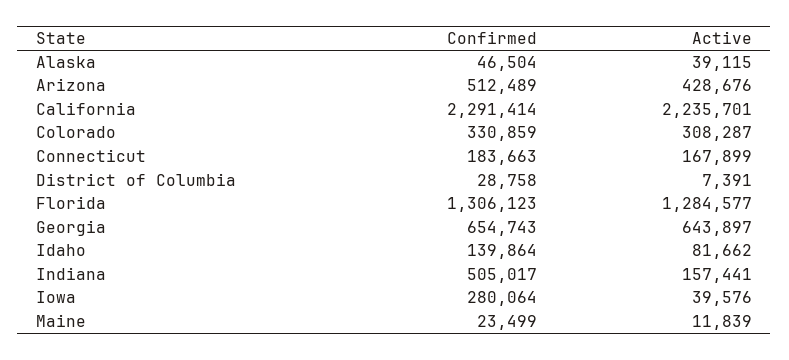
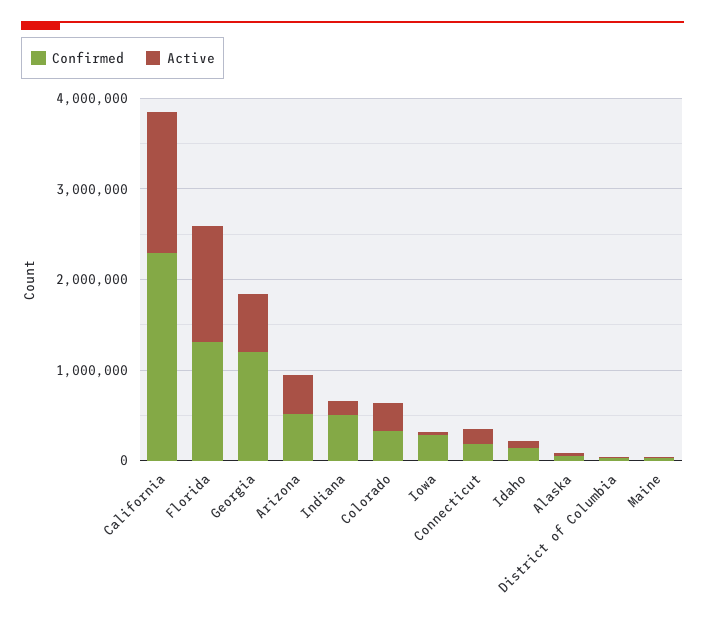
  {
    "Confirmed": {
      "Alaska": 46504,
      "Arizona": 512489,
      "California": 2291414,
      "Colorado": 330859,
      "Connecticut": 183663,
      "District of Columbia": 28758,
      "Florida": 1306123,
-     "Georgia": 654743,
+     "Georgia": 1200000,
      "Idaho": 139864,
      "Indiana": 505017,
      "Iowa": 280064,
      "Maine": 23499
    },
    "Active": {
      "Alaska": 39115,
      "Arizona": 428676,
-     "California": 2235701,
+     "California": 1600000,
      "Colorado": 308287,
      "Connecticut": 167899,
      "District of Columbia": 7391,
      "Florida": 1284577,
      "Georgia": 643897,
      "Idaho": 81662,
      "Indiana": 157441,
      "Iowa": 39576,
      "Maine": 11839
    }
  }

